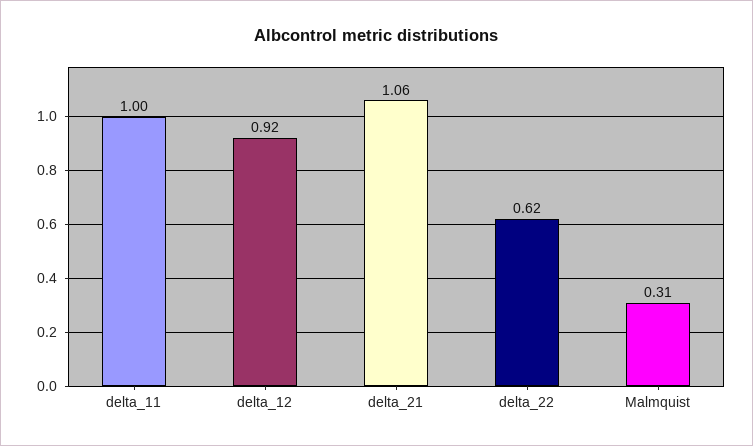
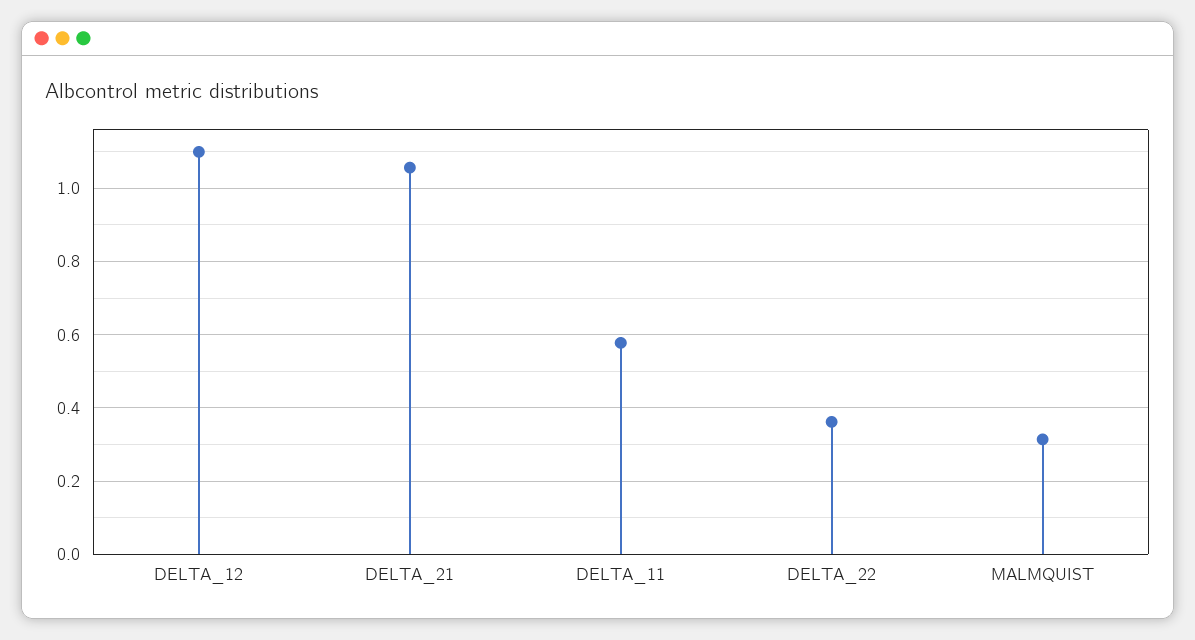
  {
-   "delta_11": 1,
+   "delta_11": 0.58,
-   "delta_12": 0.92,
+   "delta_12": 1.1,
    "delta_21": 1.06,
-   "delta_22": 0.62,
+   "delta_22": 0.36,
    "Malmquist": 0.31
  }

